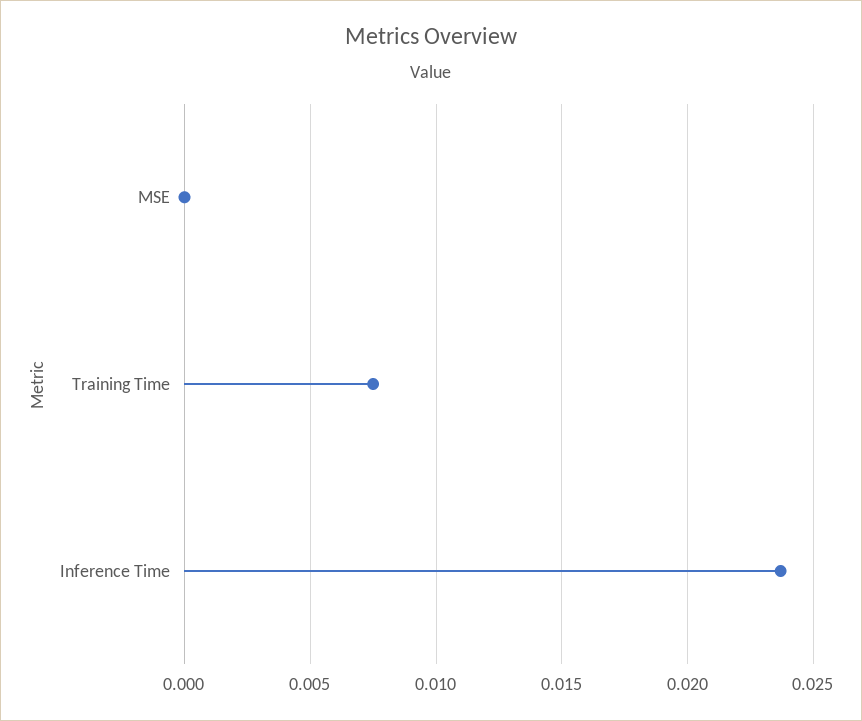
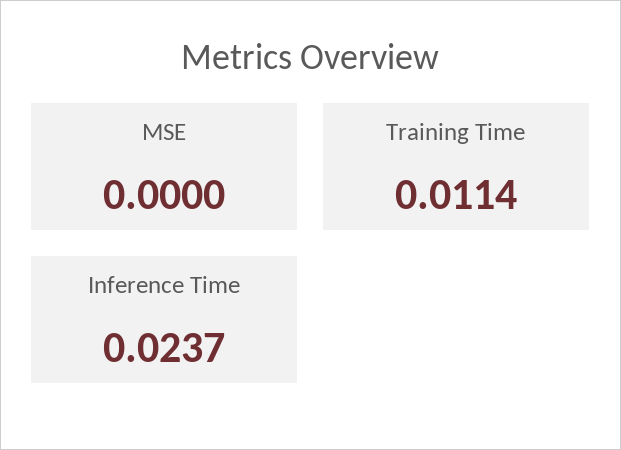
  {
    "MSE": 0,
-   "Training Time": 0.0075,
+   "Training Time": 0.0114,
    "Inference Time": 0.0237
  }

